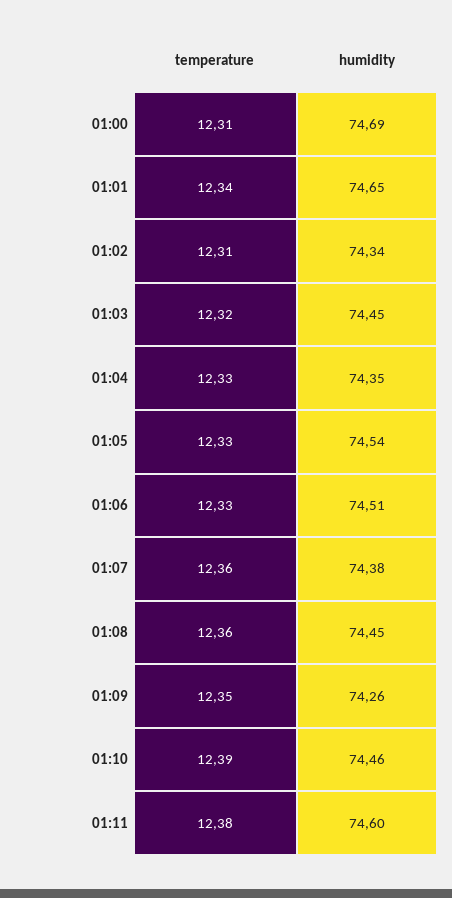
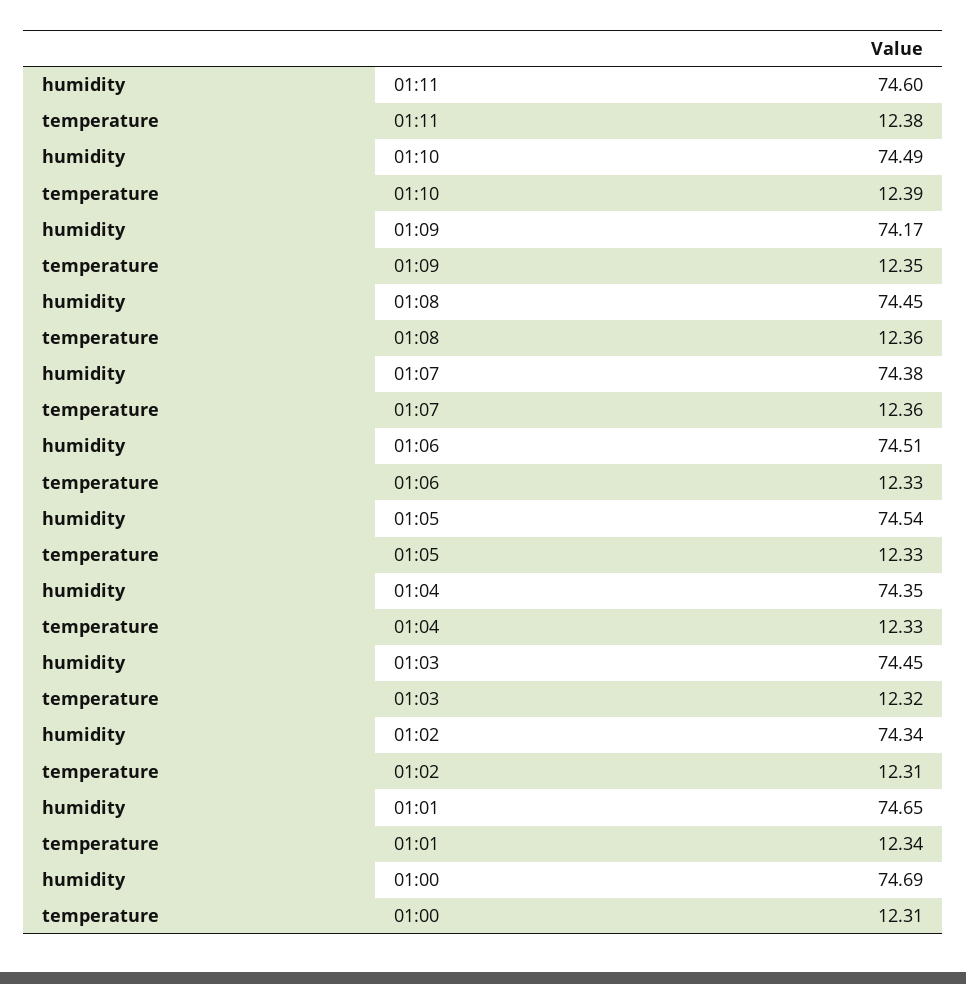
  {
    "temperature": {
      "01:00": 12.31,
      "01:01": 12.34,
      "01:02": 12.31,
      "01:03": 12.32,
      "01:04": 12.33,
      "01:05": 12.33,
      "01:06": 12.33,
      "01:07": 12.36,
      "01:08": 12.36,
      "01:09": 12.35,
      "01:10": 12.39,
      "01:11": 12.38
    },
    "humidity": {
      "01:00": 74.69,
      "01:01": 74.65,
      "01:02": 74.34,
      "01:03": 74.45,
      "01:04": 74.35,
      "01:05": 74.54,
      "01:06": 74.51,
      "01:07": 74.38,
      "01:08": 74.45,
-     "01:09": 74.26,
+     "01:09": 74.17,
-     "01:10": 74.46,
+     "01:10": 74.49,
      "01:11": 74.6
    }
  }

